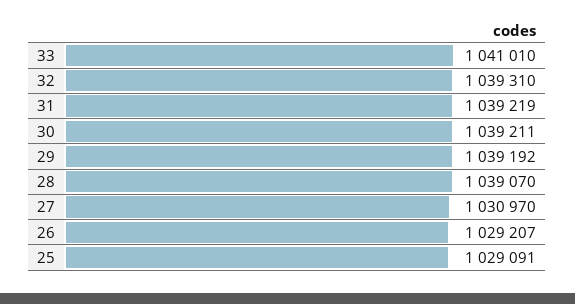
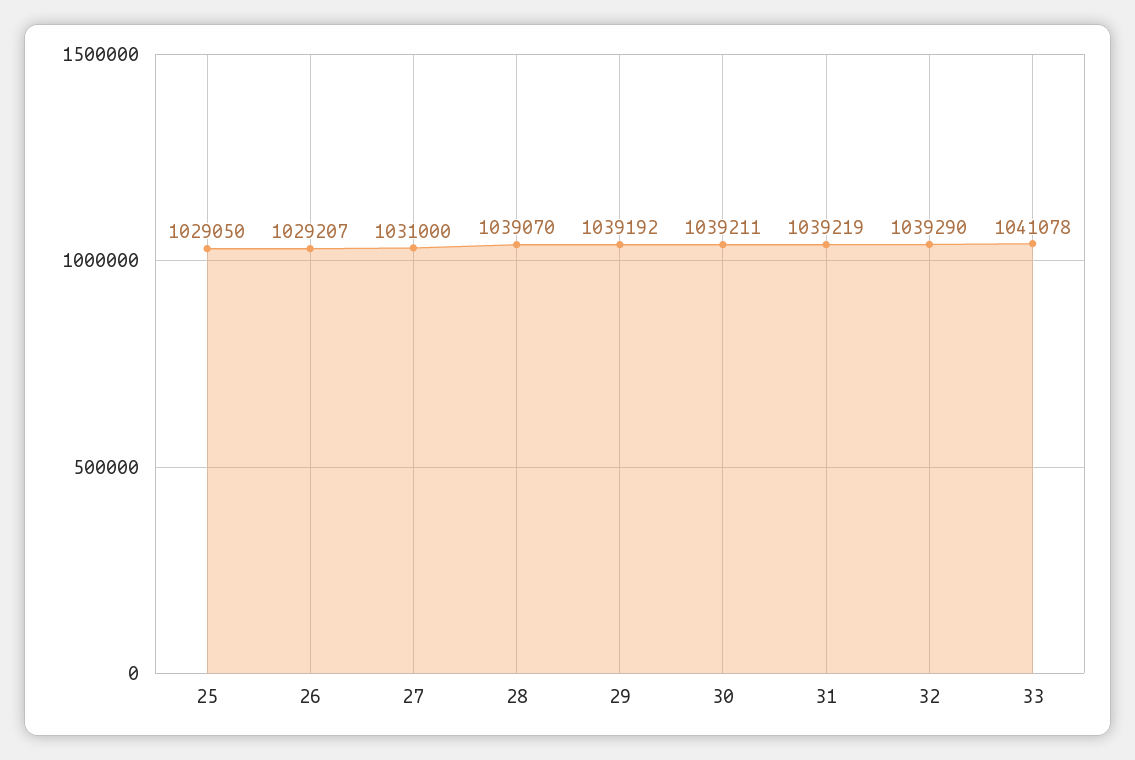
  {
-   "33": 1041010,
+   "33": 1041078,
-   "32": 1039310,
+   "32": 1039290,
    "31": 1039219,
    "30": 1039211,
    "29": 1039192,
    "28": 1039070,
-   "27": 1030970,
+   "27": 1031000,
    "26": 1029207,
-   "25": 1029091
+   "25": 1029050
  }

